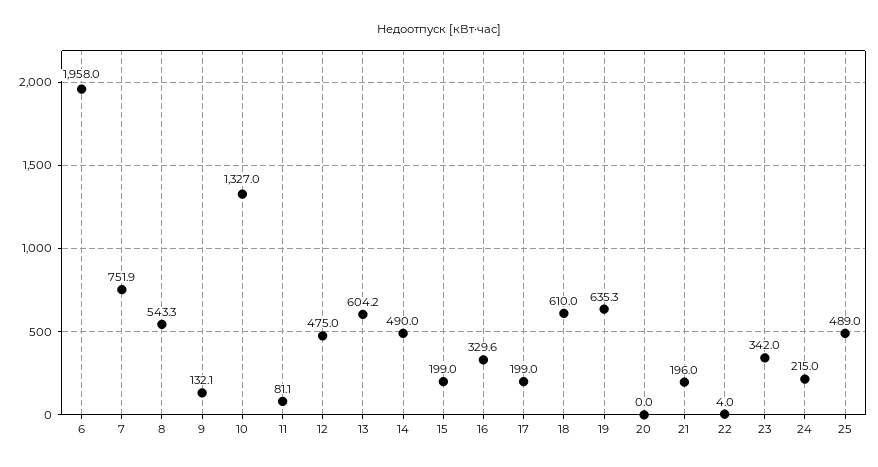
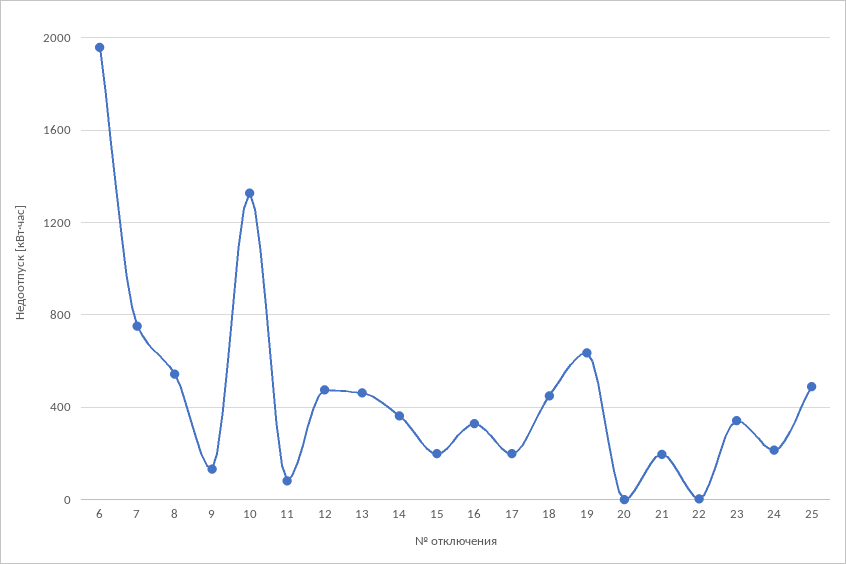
  {
    "6": 1958,
    "7": 751.9,
    "8": 543.3,
    "9": 132.1,
    "10": 1327,
    "11": 81.1,
    "12": 475,
-   "13": 604.2,
+   "13": 450,
-   "14": 490,
+   "14": 350,
    "15": 199,
    "16": 329.6,
    "17": 199,
-   "18": 610,
+   "18": 450,
    "19": 635.3,
    "20": 0,
    "21": 196,
    "22": 4,
    "23": 342,
    "24": 215,
    "25": 489
  }

